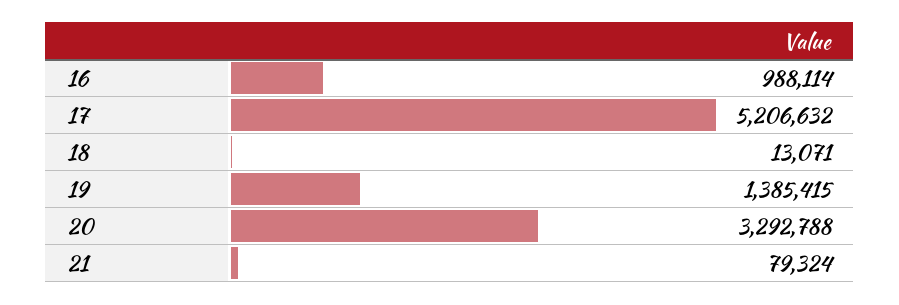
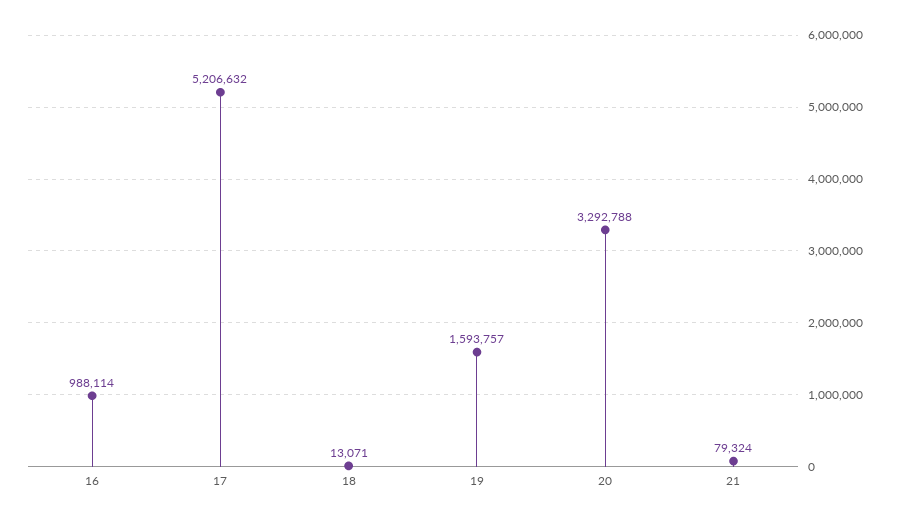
  {
    "16": 988114,
    "17": 5206632,
    "18": 13071,
-   "19": 1385415,
+   "19": 1593757,
    "20": 3292788,
    "21": 79324
  }

